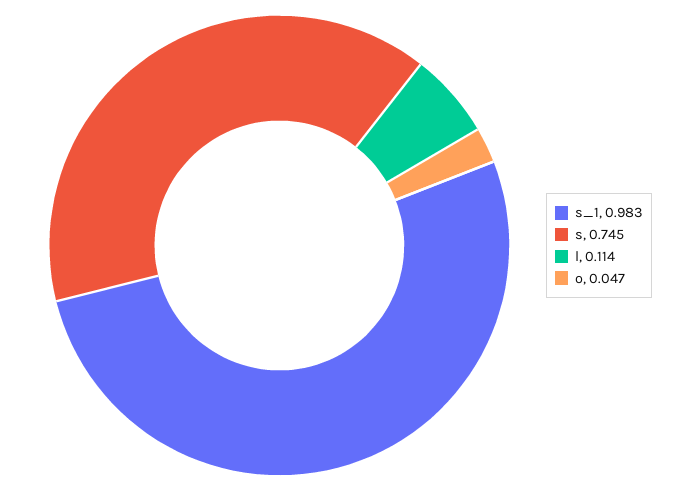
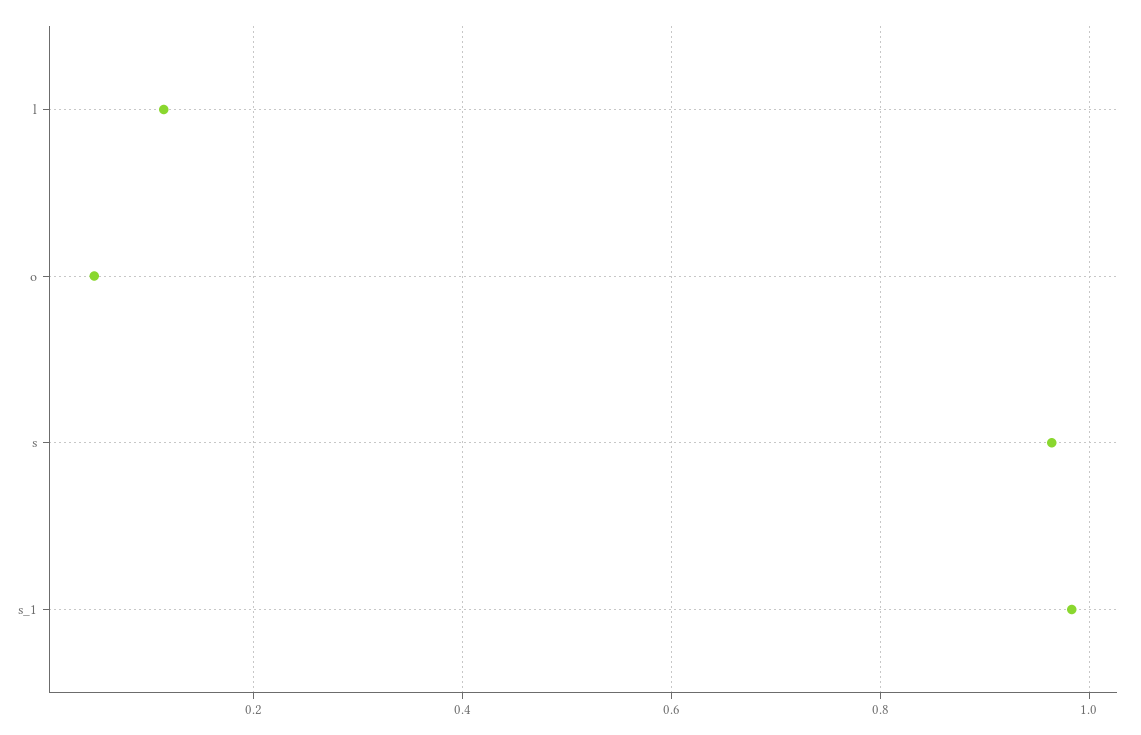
  {
    "s_1": 0.983,
-   "s": 0.745,
+   "s": 0.96,
    "l": 0.114,
    "o": 0.047
  }

